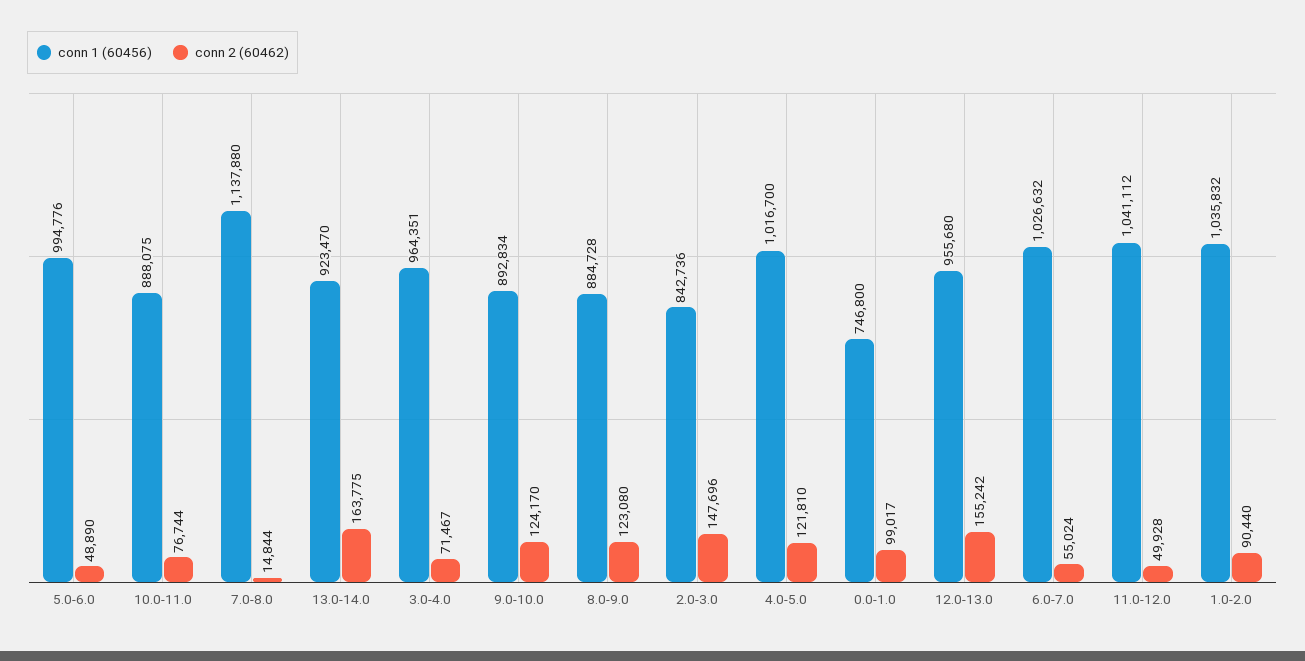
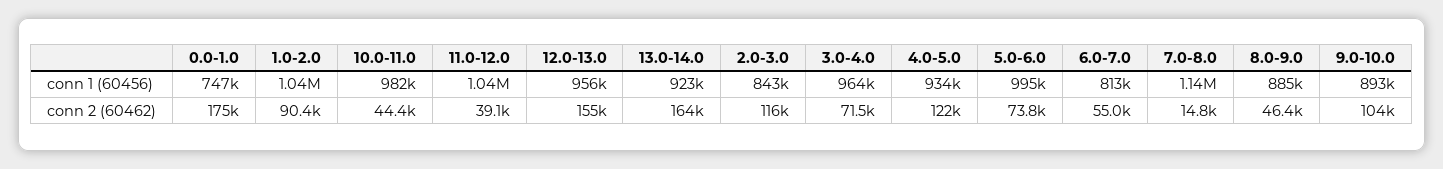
  {
    "conn 1 (60456)": {
      "5.0-6.0": 994776,
-     "10.0-11.0": 888075,
+     "10.0-11.0": 982000,
      "7.0-8.0": 1137880,
      "13.0-14.0": 923470,
      "3.0-4.0": 964351,
      "9.0-10.0": 892834,
      "8.0-9.0": 884728,
      "2.0-3.0": 842736,
-     "4.0-5.0": 1016700,
+     "4.0-5.0": 934000,
      "0.0-1.0": 746800,
      "12.0-13.0": 955680,
-     "6.0-7.0": 1026632,
+     "6.0-7.0": 813000,
      "11.0-12.0": 1041112,
      "1.0-2.0": 1035832
    },
    "conn 2 (60462)": {
-     "5.0-6.0": 48890,
+     "5.0-6.0": 73800,
-     "10.0-11.0": 76744,
+     "10.0-11.0": 44400,
      "7.0-8.0": 14844,
      "13.0-14.0": 163775,
      "3.0-4.0": 71467,
-     "9.0-10.0": 124170,
+     "9.0-10.0": 104000,
-     "8.0-9.0": 123080,
+     "8.0-9.0": 46400,
-     "2.0-3.0": 147696,
+     "2.0-3.0": 116000,
      "4.0-5.0": 121810,
-     "0.0-1.0": 99017,
+     "0.0-1.0": 175000,
      "12.0-13.0": 155242,
      "6.0-7.0": 55024,
-     "11.0-12.0": 49928,
+     "11.0-12.0": 39100,
      "1.0-2.0": 90440
    }
  }

